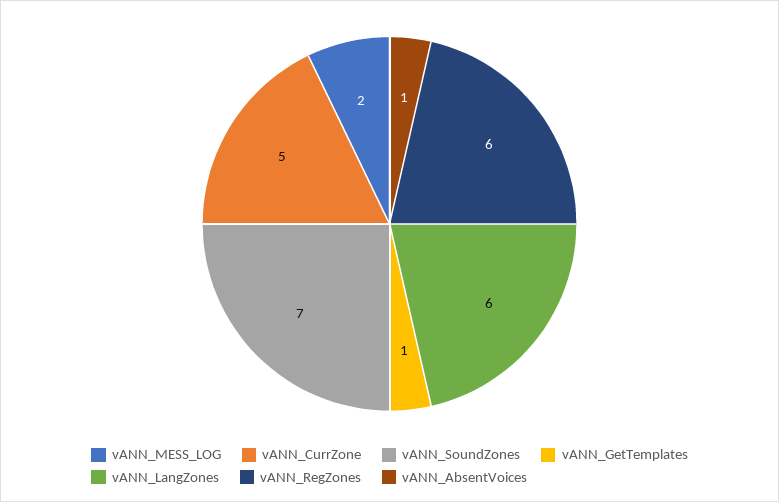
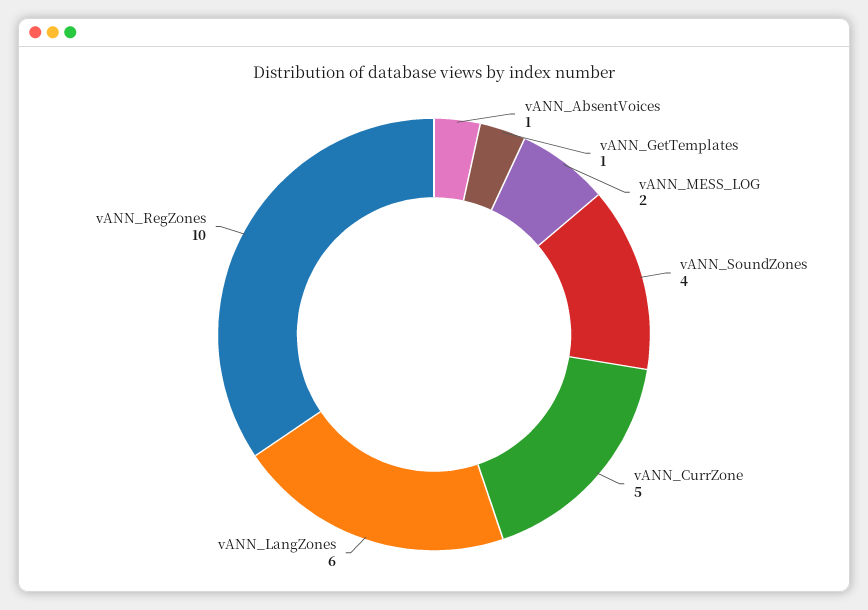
  {
    "vANN_MESS_LOG": 2,
    "vANN_CurrZone": 5,
-   "vANN_SoundZones": 7,
+   "vANN_SoundZones": 4,
    "vANN_GetTemplates": 1,
    "vANN_LangZones": 6,
-   "vANN_RegZones": 6,
+   "vANN_RegZones": 10,
    "vANN_AbsentVoices": 1
  }

